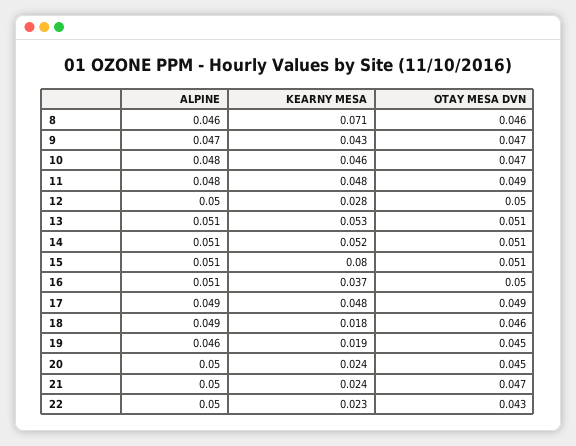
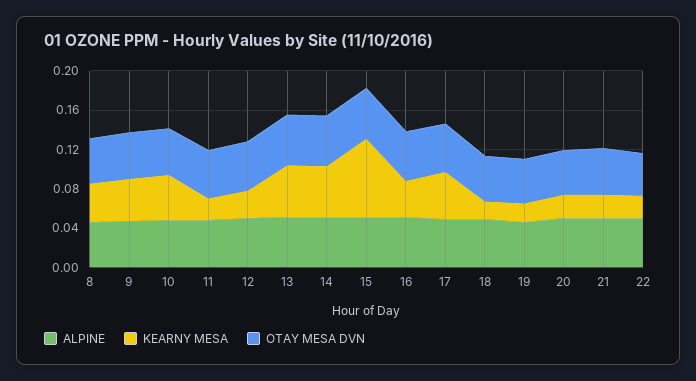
  {
    "ALPINE": {
      "8": 0.046,
      "9": 0.047,
      "10": 0.048,
      "11": 0.048,
      "12": 0.05,
      "13": 0.051,
      "14": 0.051,
      "15": 0.051,
      "16": 0.051,
      "17": 0.049,
      "18": 0.049,
      "19": 0.046,
      "20": 0.05,
      "21": 0.05,
      "22": 0.05
    },
    "KEARNY MESA": {
-     "8": 0.071,
+     "8": 0.04,
      "9": 0.043,
      "10": 0.046,
-     "11": 0.048,
+     "11": 0.02,
      "12": 0.028,
      "13": 0.053,
      "14": 0.052,
      "15": 0.08,
      "16": 0.037,
      "17": 0.048,
      "18": 0.018,
      "19": 0.019,
      "20": 0.024,
      "21": 0.024,
      "22": 0.023
    },
    "OTAY MESA DVN": {
      "8": 0.046,
      "9": 0.047,
      "10": 0.047,
      "11": 0.049,
      "12": 0.05,
      "13": 0.051,
      "14": 0.051,
      "15": 0.051,
      "16": 0.05,
      "17": 0.049,
      "18": 0.046,
      "19": 0.045,
      "20": 0.045,
      "21": 0.047,
      "22": 0.043
    }
  }

